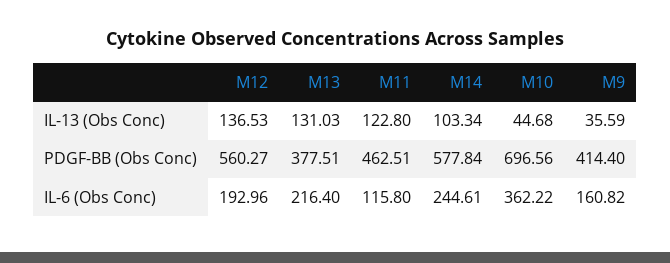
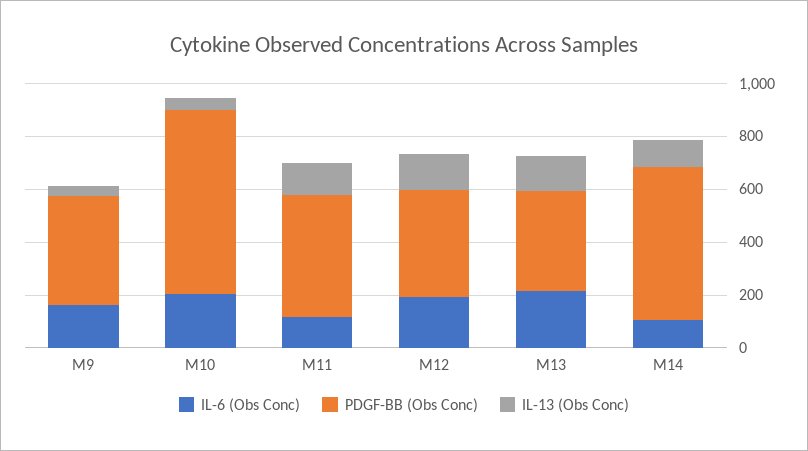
  {
    "IL-13 (Obs Conc)": {
      "M12": 136.53,
      "M13": 131.03,
      "M11": 122.8,
      "M14": 103.34,
      "M10": 44.68,
      "M9": 35.59
    },
    "PDGF-BB (Obs Conc)": {
-     "M12": 560.27,
+     "M12": 400,
      "M13": 377.51,
      "M11": 462.51,
      "M14": 577.84,
      "M10": 696.56,
      "M9": 414.4
    },
    "IL-6 (Obs Conc)": {
      "M12": 192.96,
      "M13": 216.4,
      "M11": 115.8,
-     "M14": 244.61,
+     "M14": 100,
-     "M10": 362.22,
+     "M10": 200,
      "M9": 160.82
    }
  }

